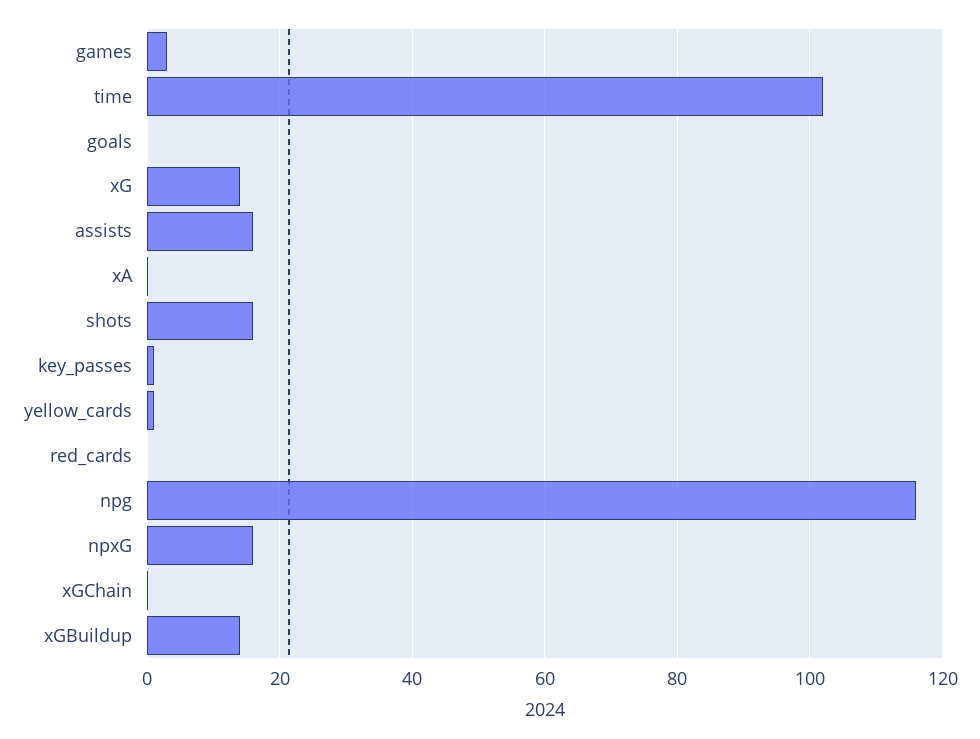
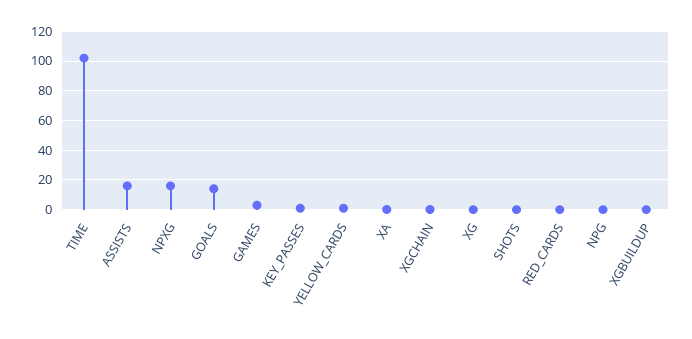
  {
    "games": 4,
    "time": 102,
-   "goals": 0,
+   "goals": 15,
-   "xG": 14,
+   "xG": 0,
    "assists": 16,
    "xA": 0,
-   "shots": 16,
+   "shots": 0,
    "key_passes": 2,
    "yellow_cards": 2,
    "red_cards": 0,
-   "npg": 116,
+   "npg": 0,
    "npxG": 16,
    "xGChain": 0,
-   "xGBuildup": 14
+   "xGBuildup": 0
  }

